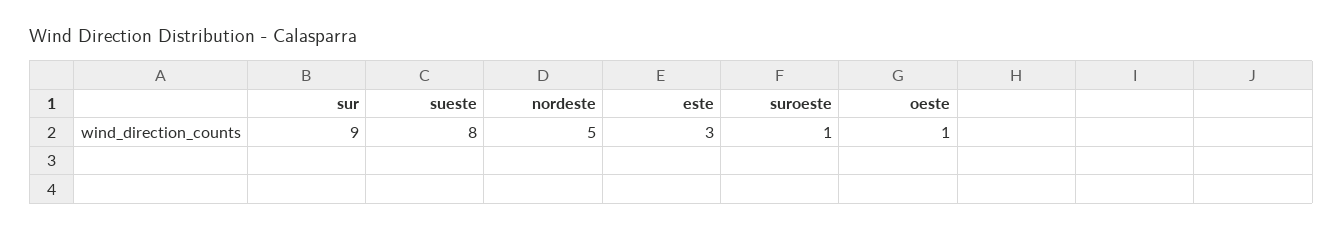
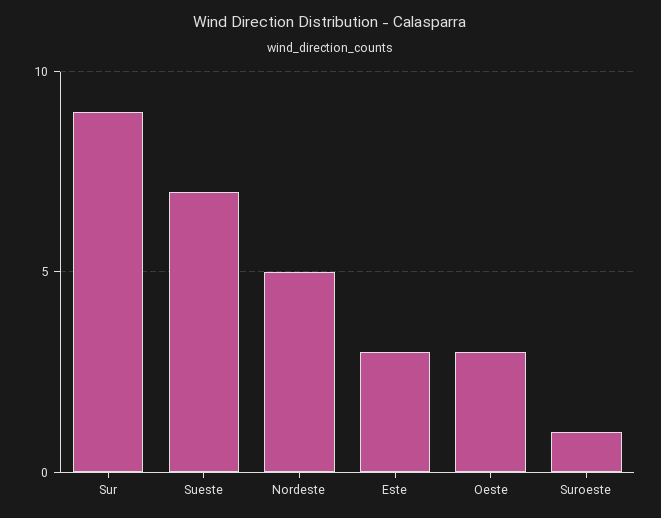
  {
    "sur": 9,
-   "sueste": 8,
+   "sueste": 7,
    "nordeste": 5,
    "este": 3,
    "suroeste": 1,
-   "oeste": 1
+   "oeste": 3
  }

